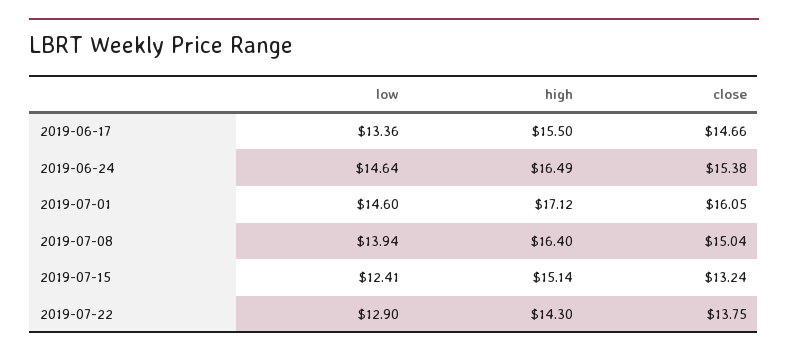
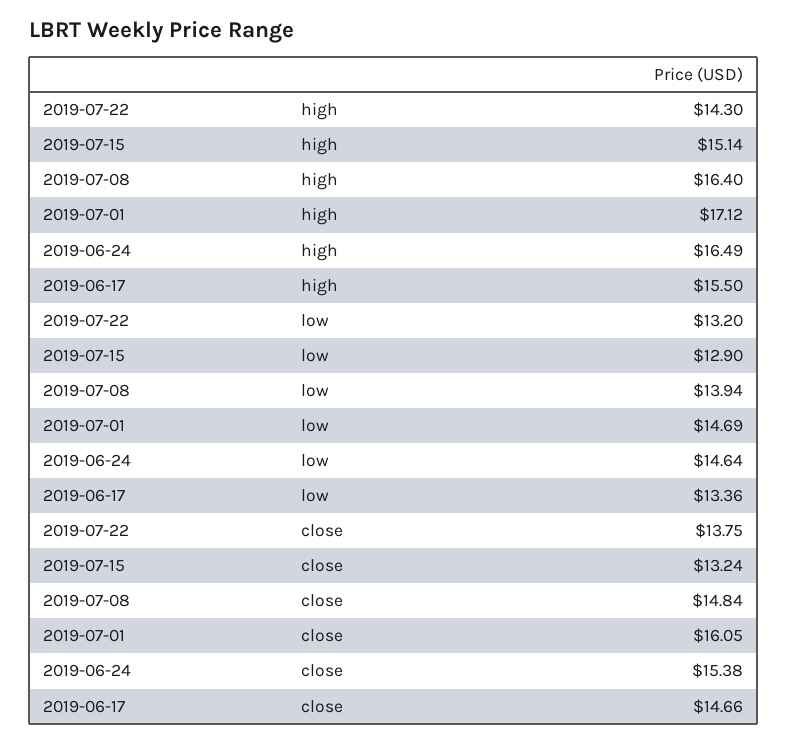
  {
    "low": {
      "2019-06-17": 13.36,
      "2019-06-24": 14.64,
-     "2019-07-01": 14.6,
+     "2019-07-01": 14.69,
      "2019-07-08": 13.94,
-     "2019-07-15": 12.41,
+     "2019-07-15": 12.9,
-     "2019-07-22": 12.9
+     "2019-07-22": 13.2
    },
    "high": {
      "2019-06-17": 15.5,
      "2019-06-24": 16.49,
      "2019-07-01": 17.12,
      "2019-07-08": 16.4,
      "2019-07-15": 15.14,
      "2019-07-22": 14.3
    },
    "close": {
      "2019-06-17": 14.66,
      "2019-06-24": 15.38,
      "2019-07-01": 16.05,
-     "2019-07-08": 15.04,
+     "2019-07-08": 14.84,
      "2019-07-15": 13.24,
      "2019-07-22": 13.75
    }
  }

